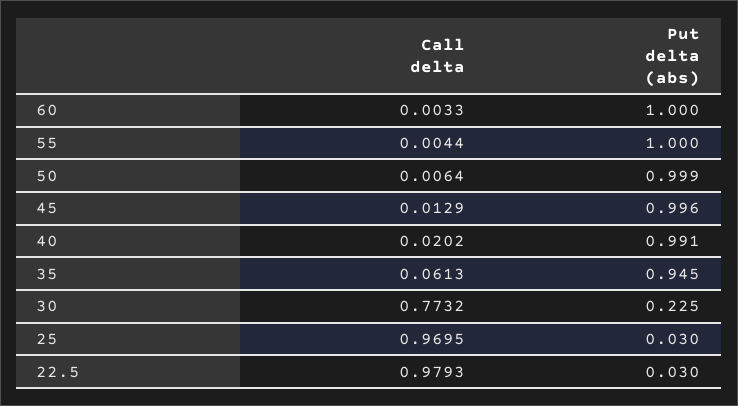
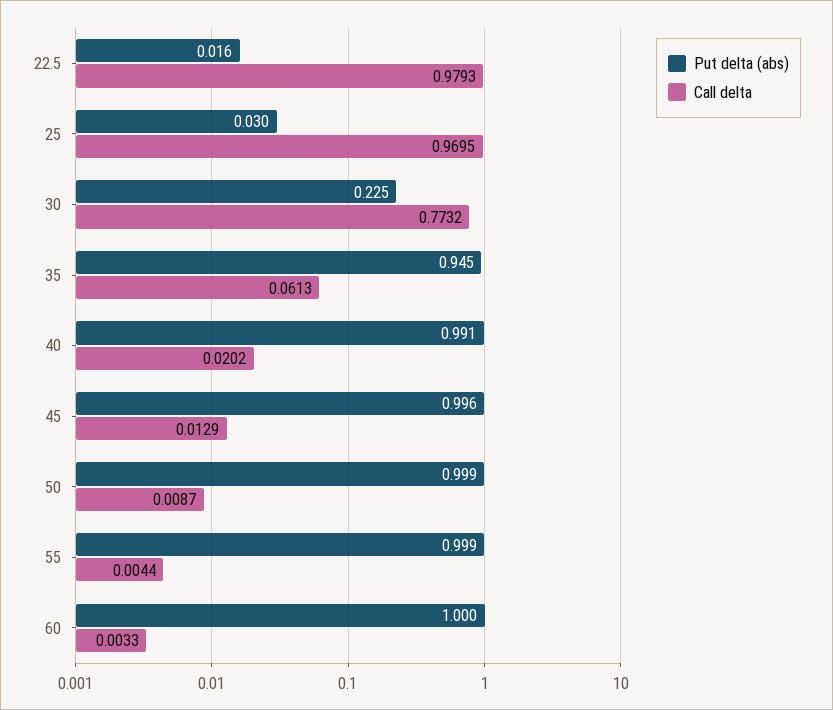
  {
    "Call delta": {
      "60": 0.0033,
      "55": 0.0044,
-     "50": 0.0064,
+     "50": 0.0087,
      "45": 0.0129,
      "40": 0.0202,
      "35": 0.0613,
      "30": 0.7732,
      "25": 0.9695,
      "22.5": 0.9793
    },
    "Put delta (abs)": {
      "60": 1,
-     "55": 1,
+     "55": 0.999,
      "50": 0.999,
      "45": 0.996,
      "40": 0.991,
      "35": 0.945,
      "30": 0.225,
      "25": 0.03,
-     "22.5": 0.03
+     "22.5": 0.016
    }
  }

